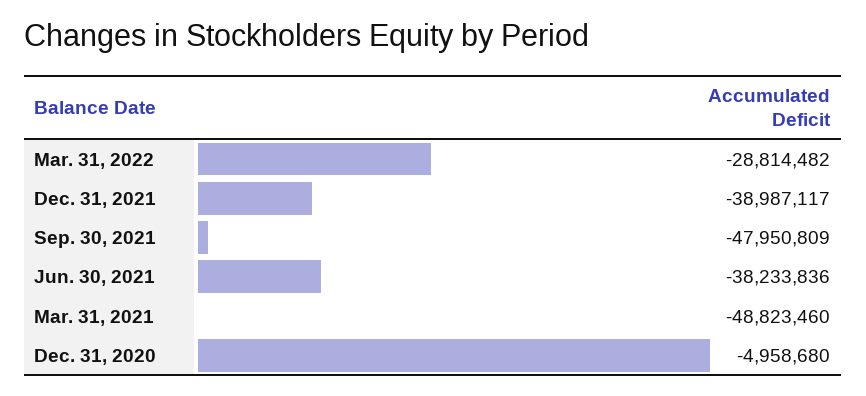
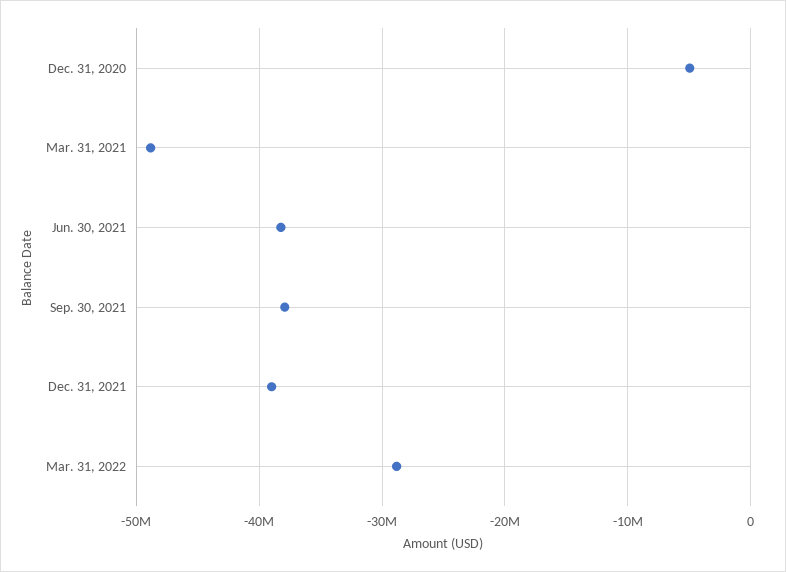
  {
    "Mar. 31, 2022": -28814482,
    "Dec. 31, 2021": -38987117,
-   "Sep. 30, 2021": -47950809,
+   "Sep. 30, 2021": -38000000,
    "Jun. 30, 2021": -38233836,
    "Mar. 31, 2021": -48823460,
    "Dec. 31, 2020": -4958680
  }

